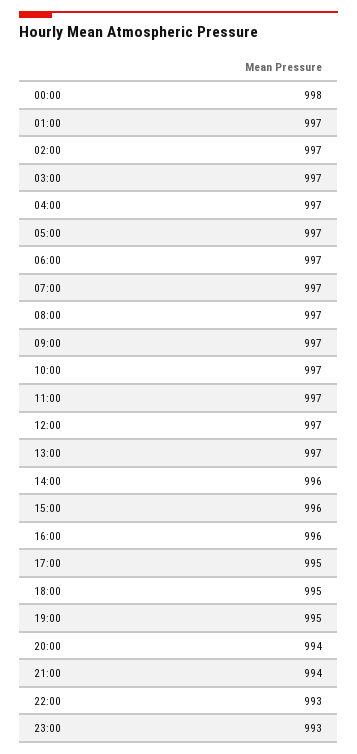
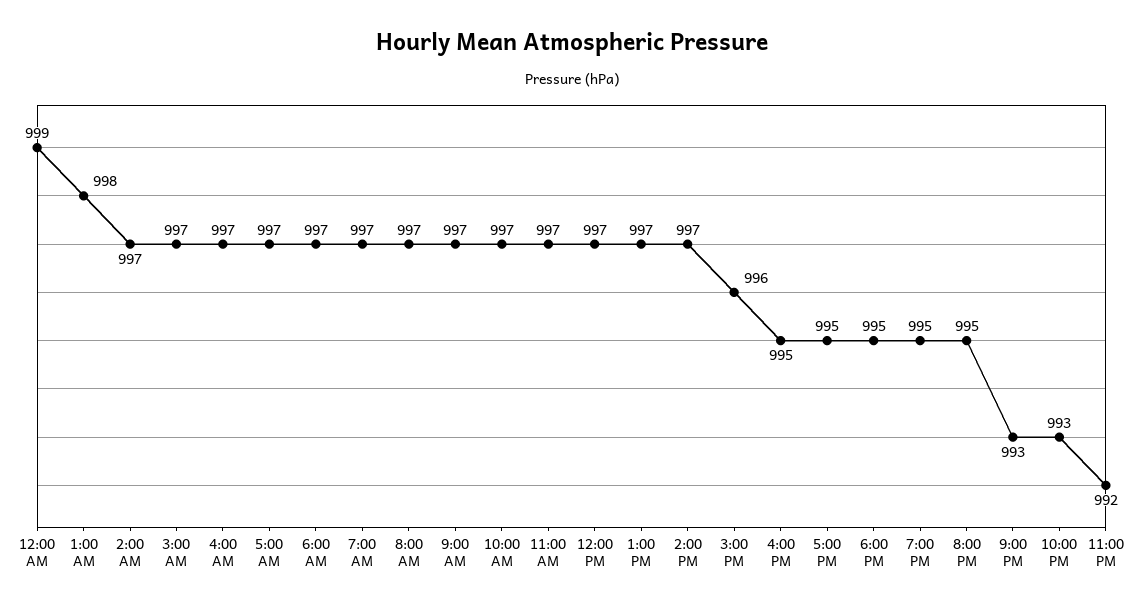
  {
-   "00:00": 998,
+   "00:00": 999,
-   "01:00": 997,
+   "01:00": 998,
    "02:00": 997,
    "03:00": 997,
    "04:00": 997,
    "05:00": 997,
    "06:00": 997,
    "07:00": 997,
    "08:00": 997,
    "09:00": 997,
    "10:00": 997,
    "11:00": 997,
    "12:00": 997,
    "13:00": 997,
-   "14:00": 996,
+   "14:00": 997,
    "15:00": 996,
-   "16:00": 996,
+   "16:00": 995,
    "17:00": 995,
    "18:00": 995,
    "19:00": 995,
-   "20:00": 994,
+   "20:00": 995,
-   "21:00": 994,
+   "21:00": 993,
    "22:00": 993,
-   "23:00": 993
+   "23:00": 992
  }

